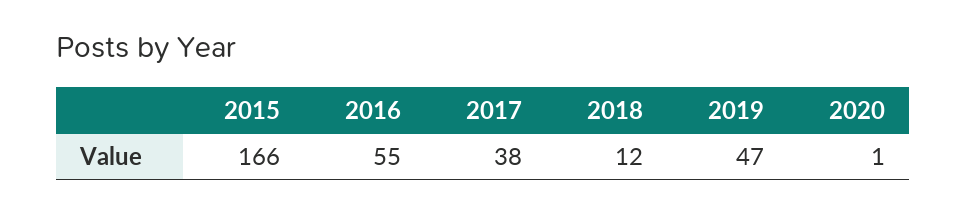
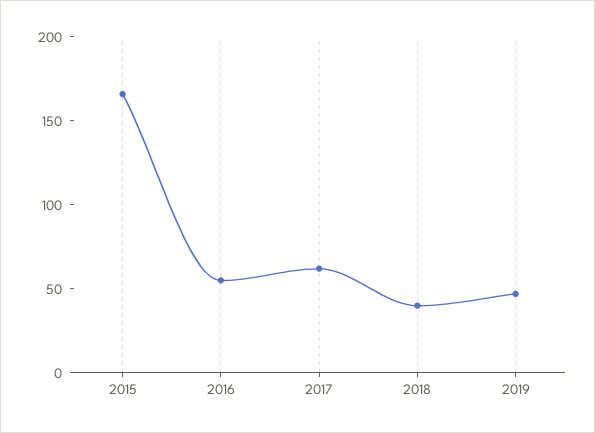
  {
    "2015": 166,
    "2016": 55,
-   "2017": 38,
+   "2017": 60,
-   "2018": 12,
+   "2018": 40,
-   "2019": 47,
+   "2019": 47
-   "2020": 1
  }

